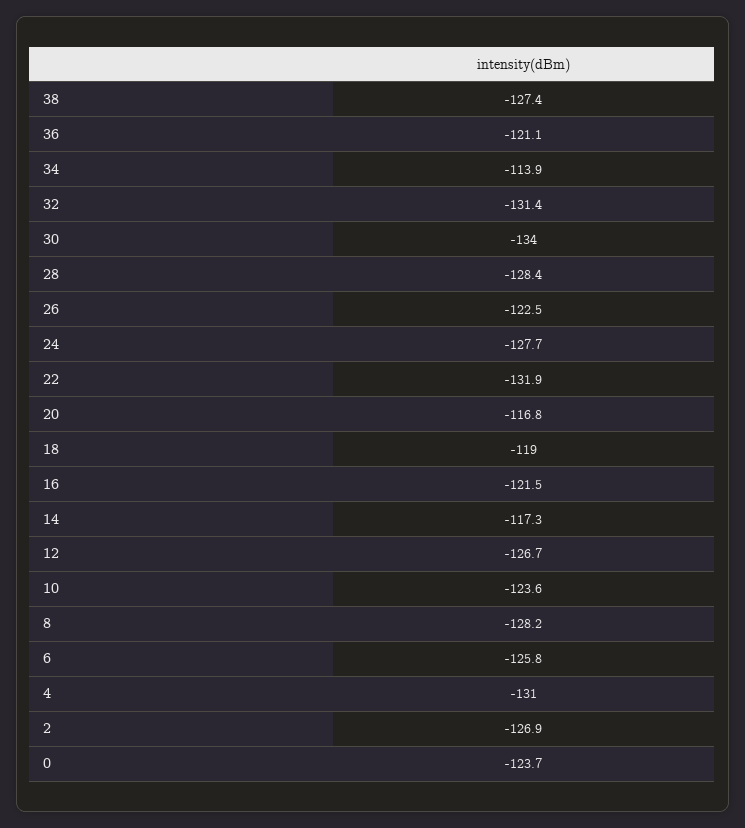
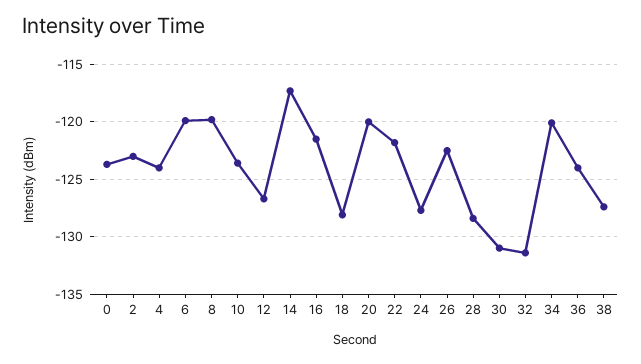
  {
    "38": -127.4,
-   "36": -121.1,
+   "36": -124,
-   "34": -113.9,
+   "34": -120,
    "32": -131.4,
-   "30": -134,
+   "30": -131,
    "28": -128.4,
    "26": -122.5,
    "24": -127.7,
-   "22": -131.9,
+   "22": -122,
-   "20": -116.8,
+   "20": -120,
-   "18": -119,
+   "18": -128,
    "16": -121.5,
    "14": -117.3,
    "12": -126.7,
    "10": -123.6,
-   "8": -128.2,
+   "8": -120,
-   "6": -125.8,
+   "6": -120,
-   "4": -131,
+   "4": -124,
-   "2": -126.9,
+   "2": -123,
    "0": -123.7
  }

